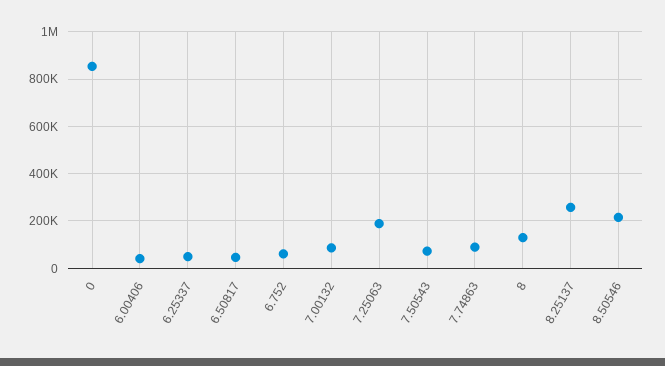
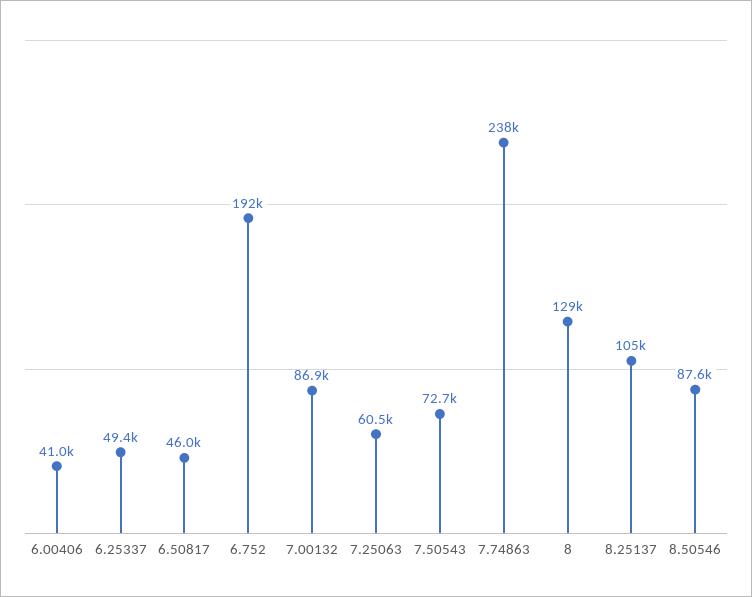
  {
-   "0": 850000,
    "6.00406": 41000,
    "6.25337": 49400,
    "6.50817": 46000,
-   "6.752": 50000,
+   "6.752": 192000,
    "7.00132": 86900,
-   "7.25063": 200000,
+   "7.25063": 60500,
    "7.50543": 72700,
-   "7.74863": 100000,
+   "7.74863": 238000,
    "8": 129000,
-   "8.25137": 250000,
+   "8.25137": 105000,
-   "8.50546": 200000
+   "8.50546": 87600
  }

